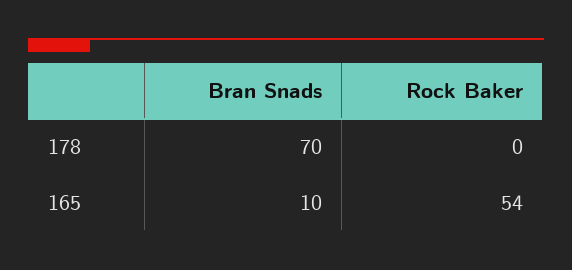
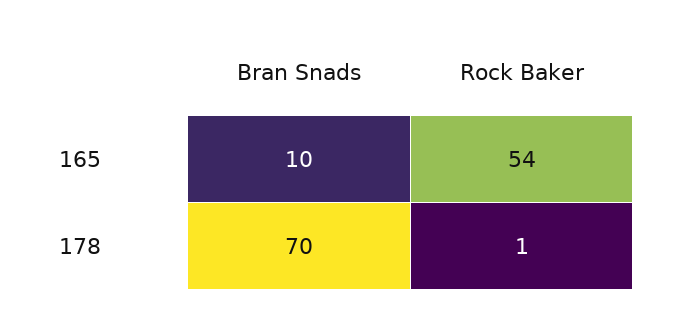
  {
    "Bran Snads": {
      "178": 70,
      "165": 10
    },
    "Rock Baker": {
-     "178": 0,
+     "178": 1,
      "165": 54
    }
  }

